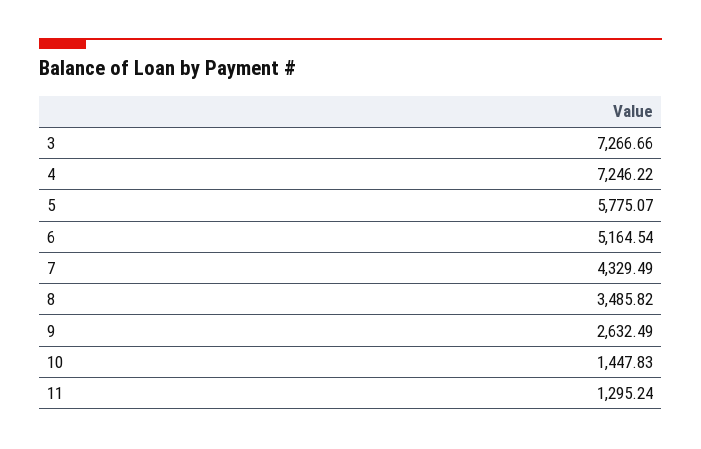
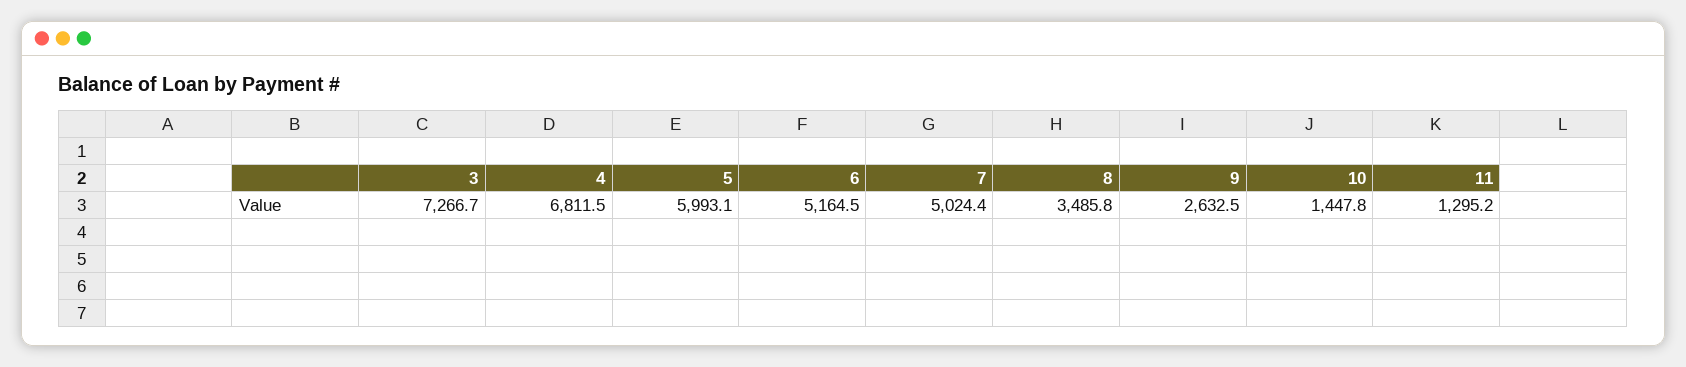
  {
    "3": 7266.66,
-   "4": 7246.22,
+   "4": 6811.5,
-   "5": 5775.07,
+   "5": 5993.1,
    "6": 5164.54,
-   "7": 4329.49,
+   "7": 5024.4,
    "8": 3485.82,
    "9": 2632.49,
    "10": 1447.83,
    "11": 1295.24
  }

